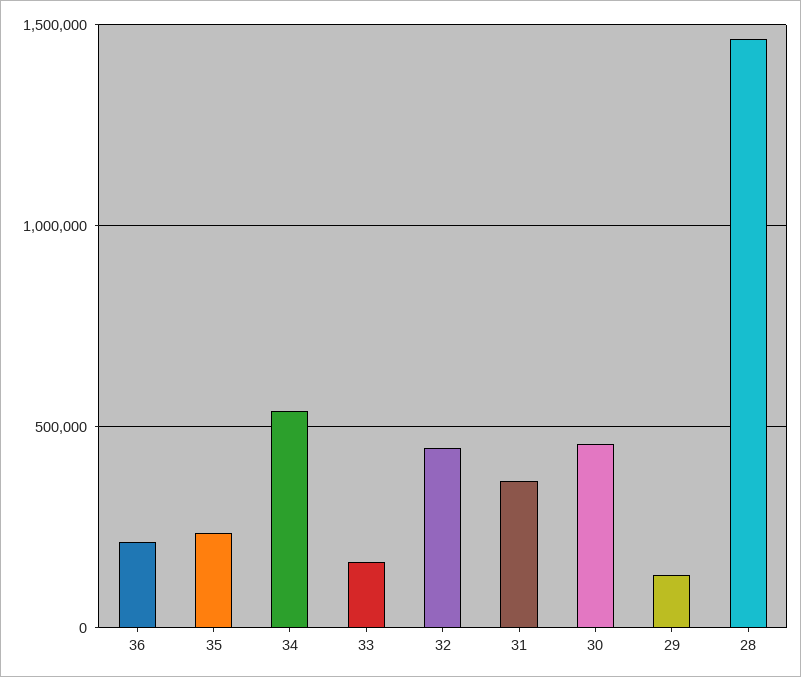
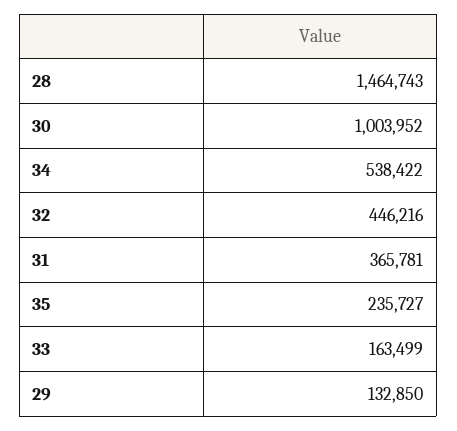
  {
-   "36": 200000,
    "35": 235727,
    "34": 538422,
    "33": 163499,
    "32": 446216,
    "31": 365781,
-   "30": 450000,
+   "30": 1003952,
    "29": 132850,
    "28": 1464743
  }

